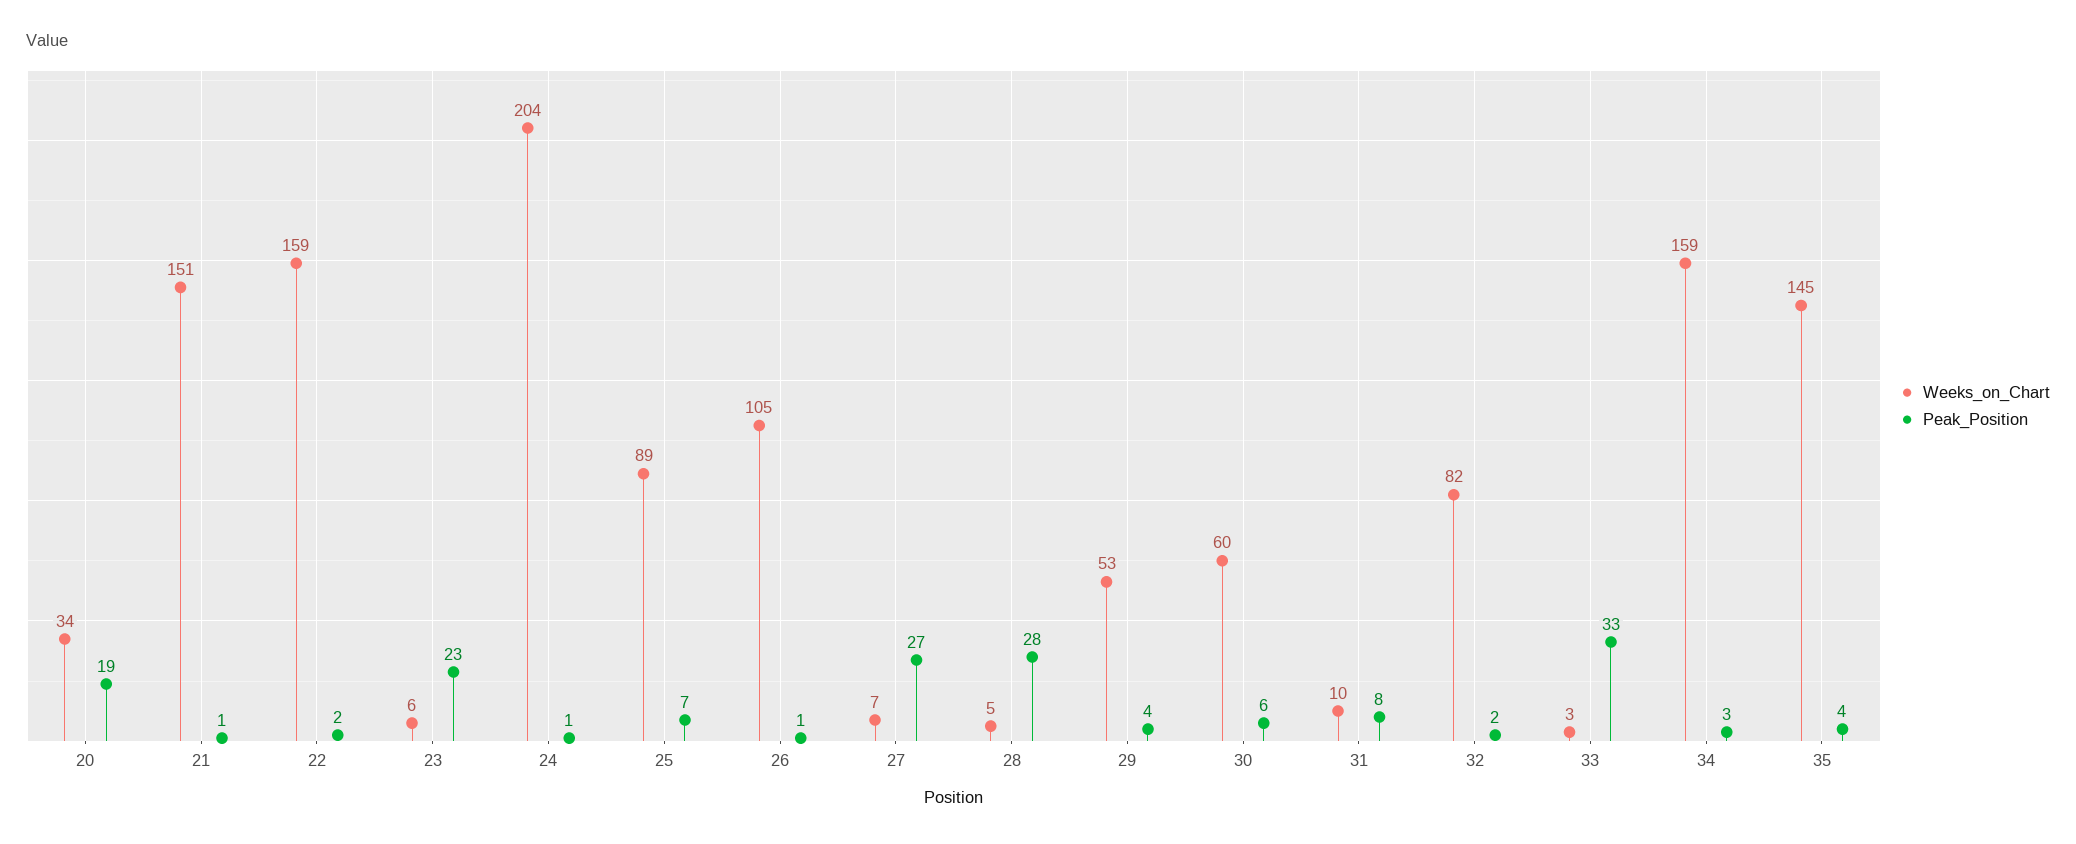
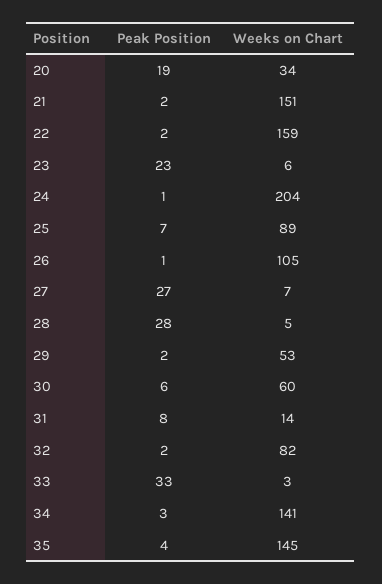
  {
    "Weeks_on_Chart": {
      "20": 34,
      "21": 151,
      "22": 159,
      "23": 6,
      "24": 204,
      "25": 89,
      "26": 105,
      "27": 7,
      "28": 5,
      "29": 53,
      "30": 60,
-     "31": 10,
+     "31": 14,
      "32": 82,
      "33": 3,
-     "34": 159,
+     "34": 141,
      "35": 145
    },
    "Peak_Position": {
      "20": 19,
-     "21": 1,
+     "21": 2,
      "22": 2,
      "23": 23,
      "24": 1,
      "25": 7,
      "26": 1,
      "27": 27,
      "28": 28,
-     "29": 4,
+     "29": 2,
      "30": 6,
      "31": 8,
      "32": 2,
      "33": 33,
      "34": 3,
      "35": 4
    }
  }

